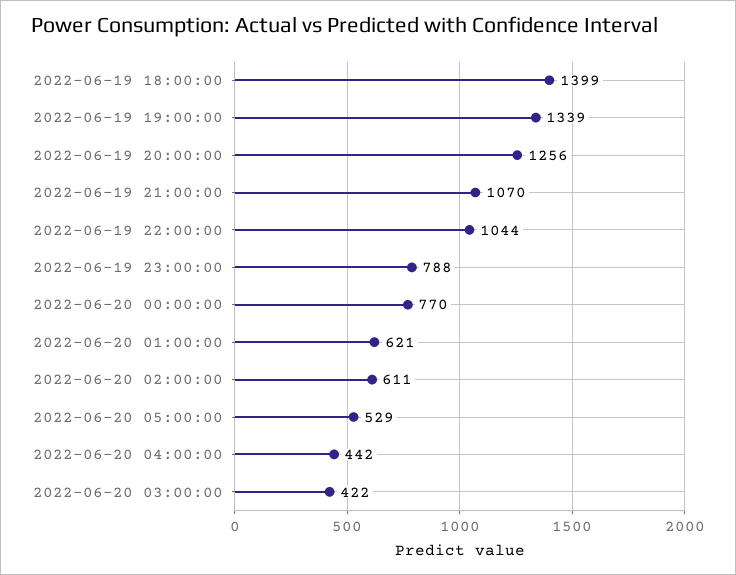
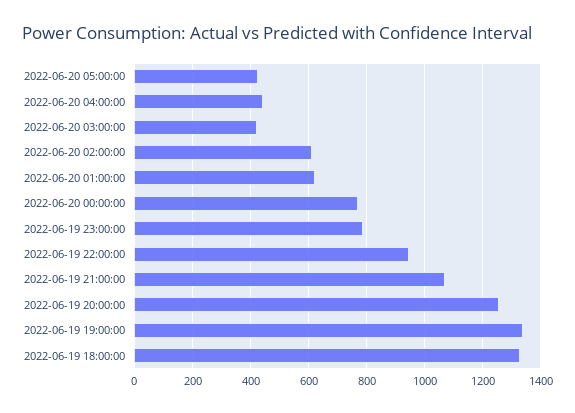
  {
-   "2022-06-19 18:00:00": 1399,
+   "2022-06-19 18:00:00": 1325,
    "2022-06-19 19:00:00": 1339,
    "2022-06-19 20:00:00": 1256,
    "2022-06-19 21:00:00": 1070,
-   "2022-06-19 22:00:00": 1044,
+   "2022-06-19 22:00:00": 950,
    "2022-06-19 23:00:00": 788,
    "2022-06-20 00:00:00": 770,
    "2022-06-20 01:00:00": 621,
    "2022-06-20 02:00:00": 611,
-   "2022-06-20 05:00:00": 529,
+   "2022-06-20 05:00:00": 425,
    "2022-06-20 04:00:00": 442,
    "2022-06-20 03:00:00": 422
  }

